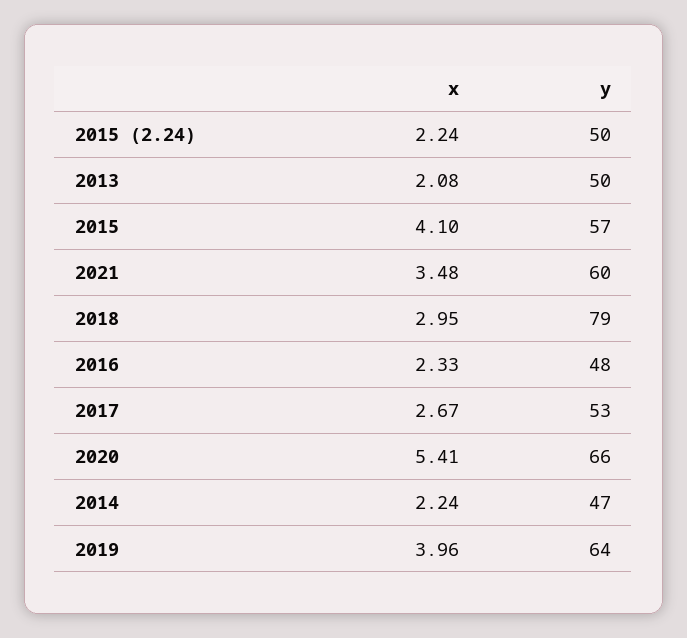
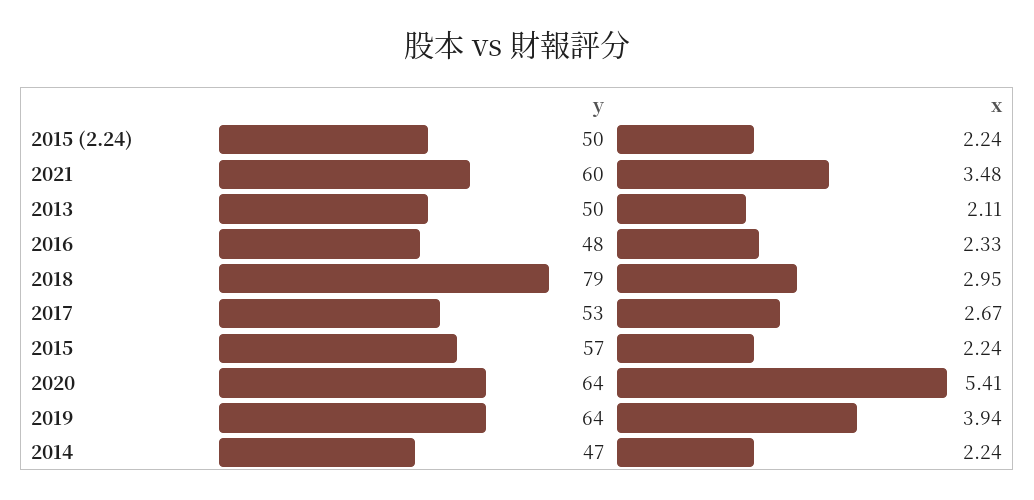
  {
    "x": {
      "2015 (2.24)": 2.24,
-     "2013": 2.08,
+     "2013": 2.11,
-     "2015": 4.1,
+     "2015": 2.24,
      "2021": 3.48,
      "2018": 2.95,
      "2016": 2.33,
      "2017": 2.67,
      "2020": 5.41,
      "2014": 2.24,
-     "2019": 3.96
+     "2019": 3.94
    },
    "y": {
      "2015 (2.24)": 50,
      "2013": 50,
      "2015": 57,
      "2021": 60,
      "2018": 79,
      "2016": 48,
      "2017": 53,
-     "2020": 66,
+     "2020": 64,
      "2014": 47,
      "2019": 64
    }
  }

